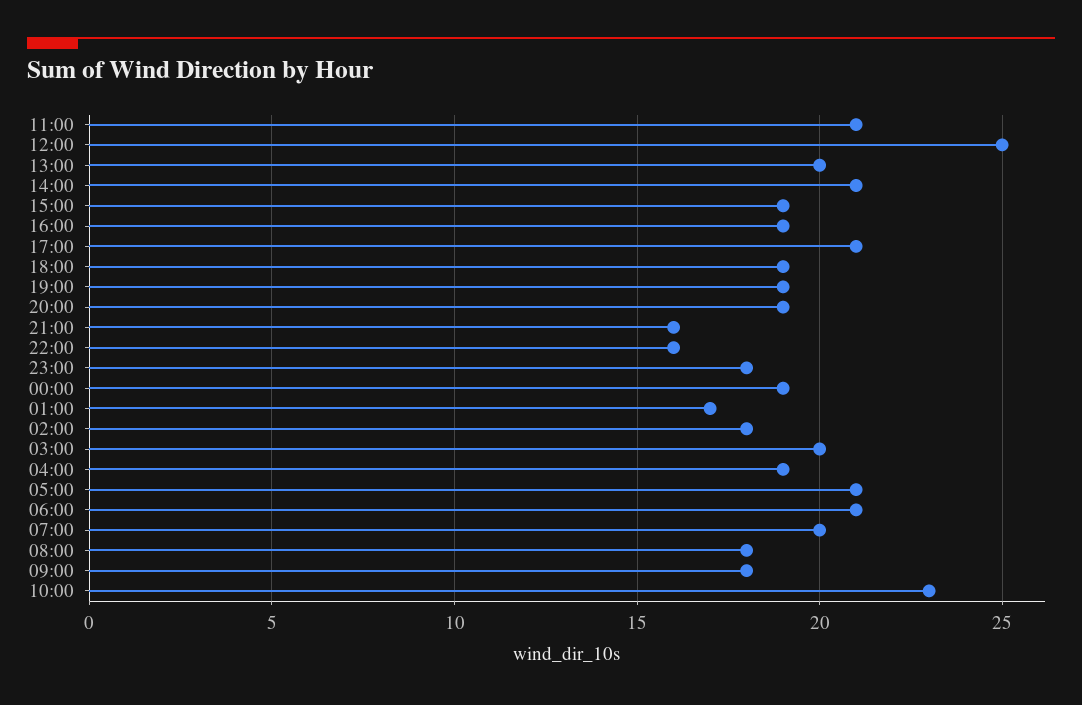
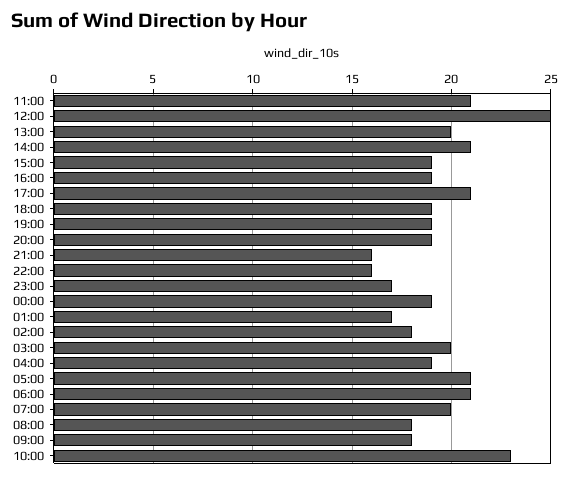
  {
    "11:00": 21,
    "12:00": 25,
    "13:00": 20,
    "14:00": 21,
    "15:00": 19,
    "16:00": 19,
    "17:00": 21,
    "18:00": 19,
    "19:00": 19,
    "20:00": 19,
    "21:00": 16,
    "22:00": 16,
-   "23:00": 18,
+   "23:00": 17,
    "00:00": 19,
    "01:00": 17,
    "02:00": 18,
    "03:00": 20,
    "04:00": 19,
    "05:00": 21,
    "06:00": 21,
    "07:00": 20,
    "08:00": 18,
    "09:00": 18,
    "10:00": 23
  }

